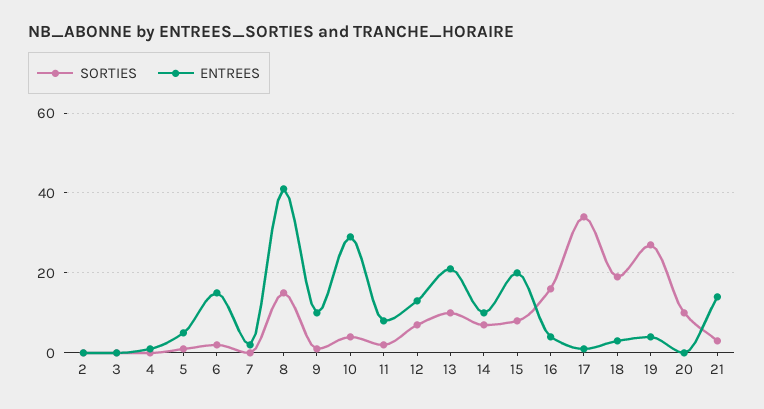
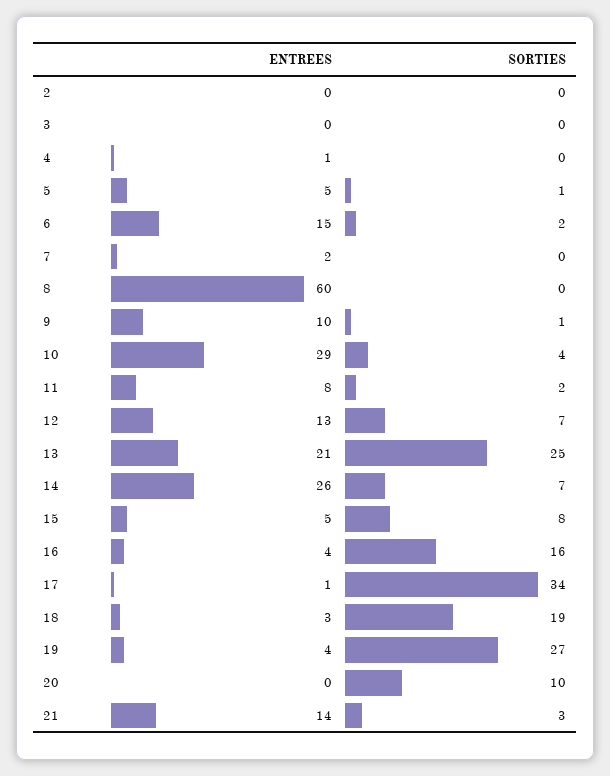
  {
    "SORTIES": {
      "2": 0,
      "3": 0,
      "4": 0,
      "5": 1,
      "6": 2,
      "7": 0,
-     "8": 15,
+     "8": 0,
      "9": 1,
      "10": 4,
      "11": 2,
      "12": 7,
-     "13": 10,
+     "13": 25,
      "14": 7,
      "15": 8,
      "16": 16,
      "17": 34,
      "18": 19,
      "19": 27,
      "20": 10,
      "21": 3
    },
    "ENTREES": {
      "2": 0,
      "3": 0,
      "4": 1,
      "5": 5,
      "6": 15,
      "7": 2,
-     "8": 40,
+     "8": 60,
      "9": 10,
      "10": 29,
      "11": 8,
      "12": 13,
      "13": 21,
-     "14": 10,
+     "14": 26,
-     "15": 20,
+     "15": 5,
      "16": 4,
      "17": 1,
      "18": 3,
      "19": 4,
      "20": 0,
      "21": 14
    }
  }

